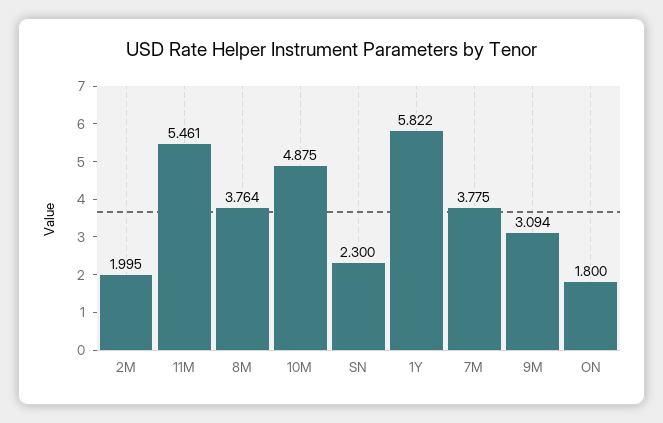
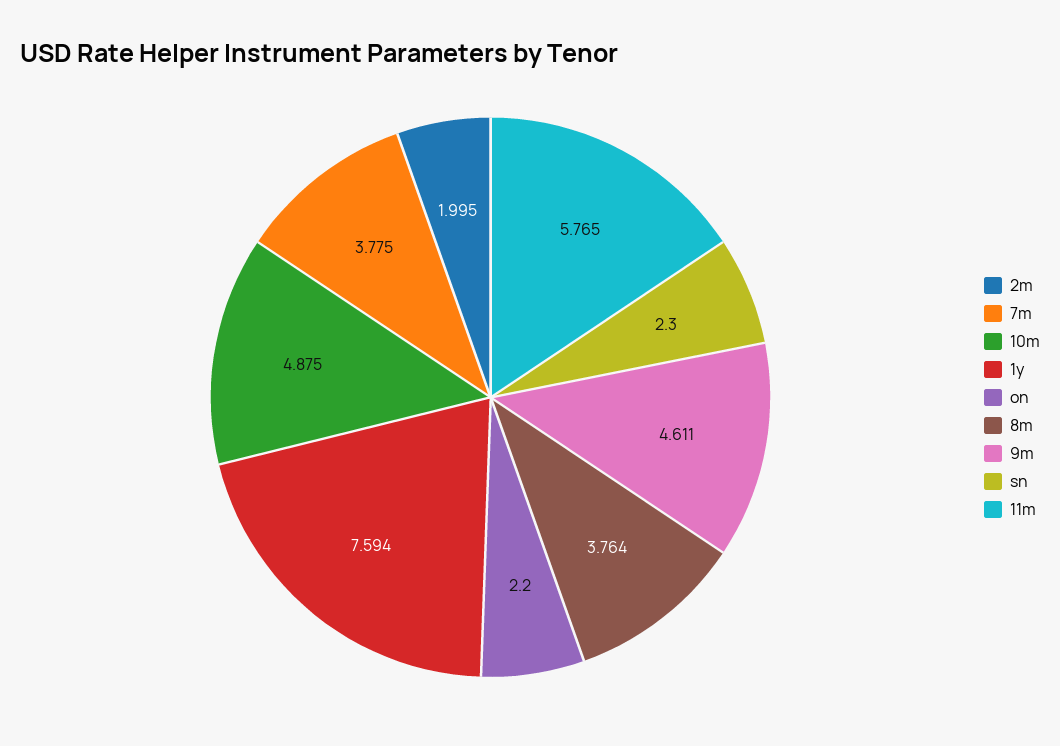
  {
    "2M": 1.995,
-   "11M": 5.461,
+   "11M": 5.765,
    "8M": 3.764,
    "10M": 4.875,
    "SN": 2.3,
-   "1Y": 5.822,
+   "1Y": 7.594,
    "7M": 3.775,
-   "9M": 3.094,
+   "9M": 4.611,
-   "ON": 1.8
+   "ON": 2.2
  }

